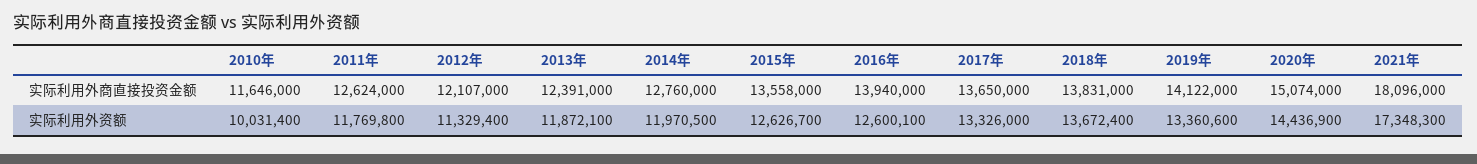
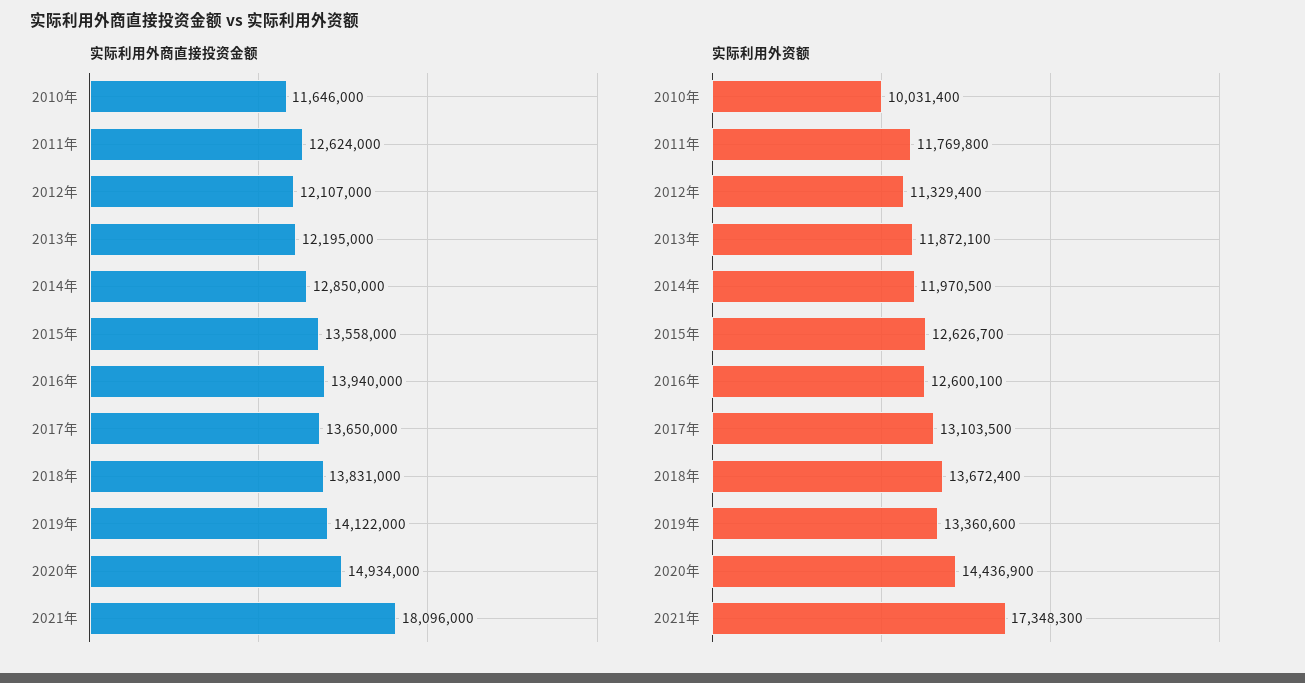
  {
    "实际利用外商直接投资金额": {
      "2010年": 11646000,
      "2011年": 12624000,
      "2012年": 12107000,
-     "2013年": 12391000,
+     "2013年": 12195000,
-     "2014年": 12760000,
+     "2014年": 12850000,
      "2015年": 13558000,
      "2016年": 13940000,
      "2017年": 13650000,
      "2018年": 13831000,
      "2019年": 14122000,
-     "2020年": 15074000,
+     "2020年": 14934000,
      "2021年": 18096000
    },
    "实际利用外资额": {
      "2010年": 10031400,
      "2011年": 11769800,
      "2012年": 11329400,
      "2013年": 11872100,
      "2014年": 11970500,
      "2015年": 12626700,
      "2016年": 12600100,
-     "2017年": 13326000,
+     "2017年": 13103500,
      "2018年": 13672400,
      "2019年": 13360600,
      "2020年": 14436900,
      "2021年": 17348300
    }
  }

